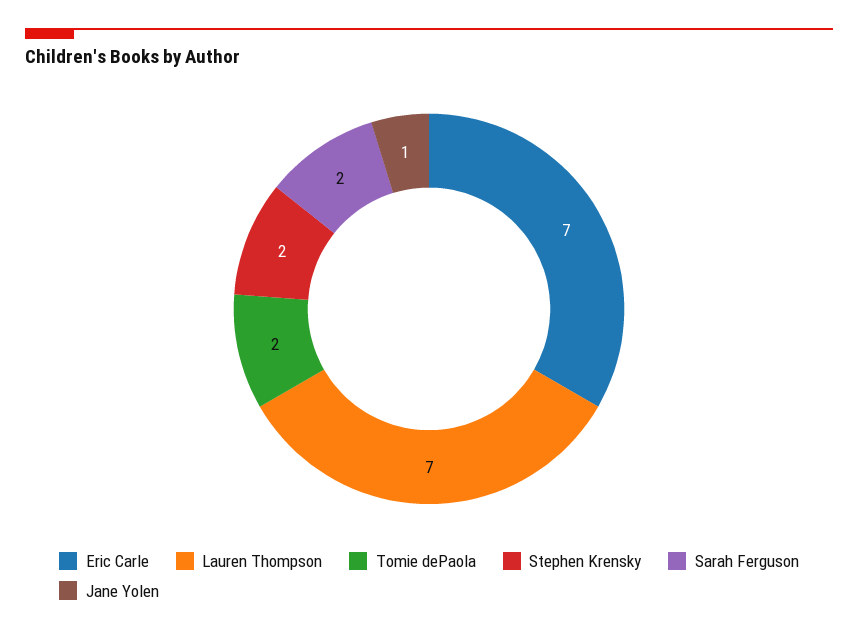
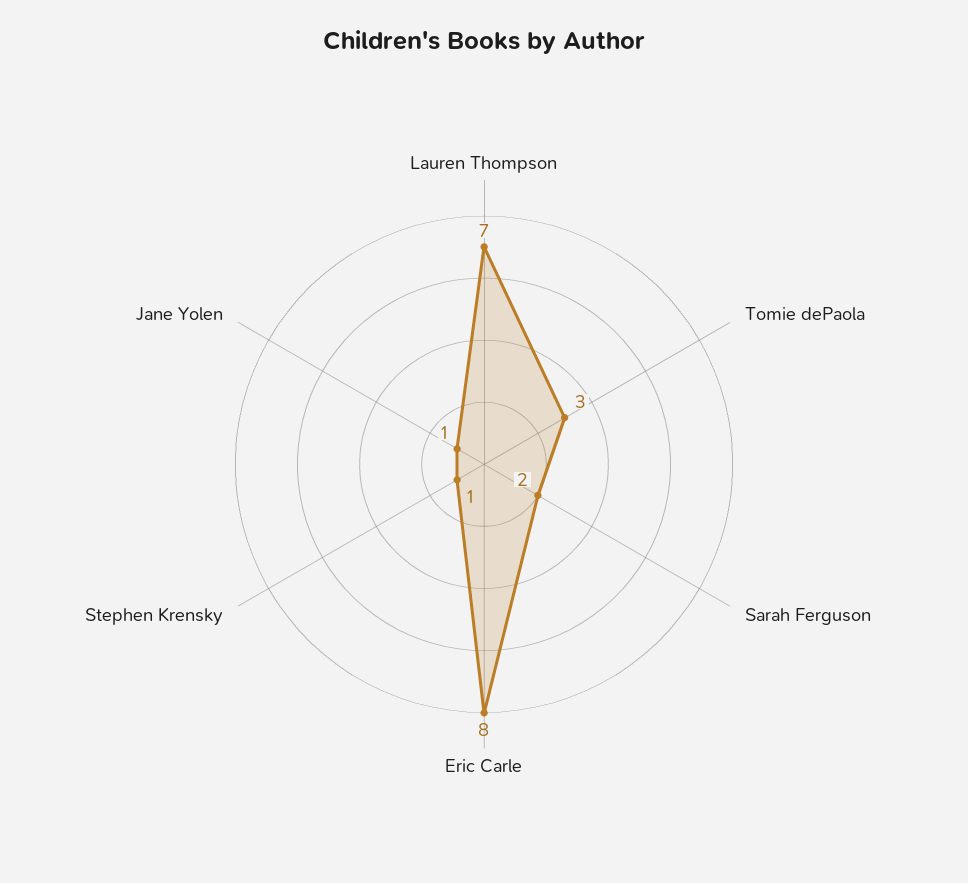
  {
-   "Eric Carle": 7,
+   "Eric Carle": 8,
    "Lauren Thompson": 7,
-   "Tomie dePaola": 2,
+   "Tomie dePaola": 3,
-   "Stephen Krensky": 2,
+   "Stephen Krensky": 1,
    "Sarah Ferguson": 2,
    "Jane Yolen": 1
  }

